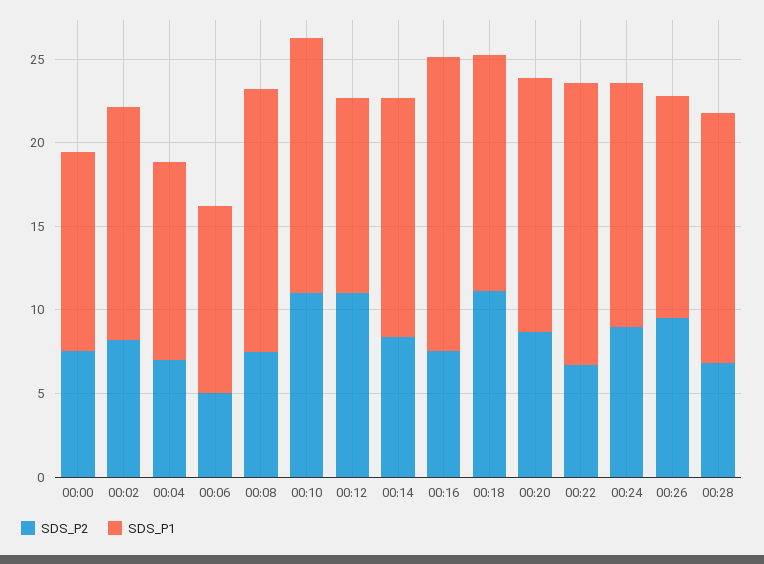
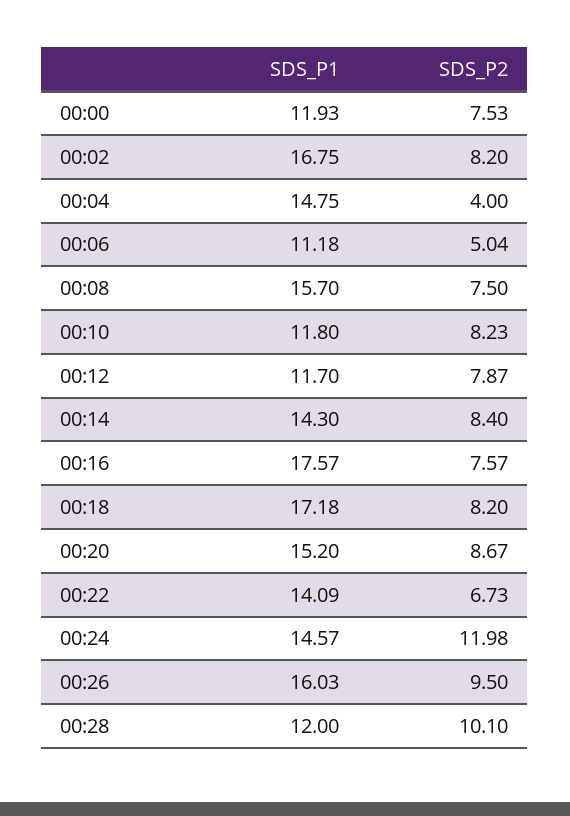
  {
    "SDS_P2": {
      "00:00": 7.53,
      "00:02": 8.2,
-     "00:04": 7,
+     "00:04": 4,
      "00:06": 5.04,
      "00:08": 7.5,
-     "00:10": 11,
+     "00:10": 8.23,
-     "00:12": 11,
+     "00:12": 7.87,
      "00:14": 8.4,
      "00:16": 7.57,
-     "00:18": 11,
+     "00:18": 8.2,
      "00:20": 8.67,
      "00:22": 6.73,
-     "00:24": 9,
+     "00:24": 11.98,
      "00:26": 9.5,
-     "00:28": 7
+     "00:28": 10.1
    },
    "SDS_P1": {
      "00:00": 11.93,
-     "00:02": 14,
+     "00:02": 16.75,
-     "00:04": 12,
+     "00:04": 14.75,
      "00:06": 11.18,
      "00:08": 15.7,
-     "00:10": 15,
+     "00:10": 11.8,
      "00:12": 11.7,
      "00:14": 14.3,
      "00:16": 17.57,
-     "00:18": 14,
+     "00:18": 17.18,
      "00:20": 15.2,
-     "00:22": 17,
+     "00:22": 14.09,
      "00:24": 14.57,
-     "00:26": 13,
+     "00:26": 16.03,
-     "00:28": 15
+     "00:28": 12
    }
  }

